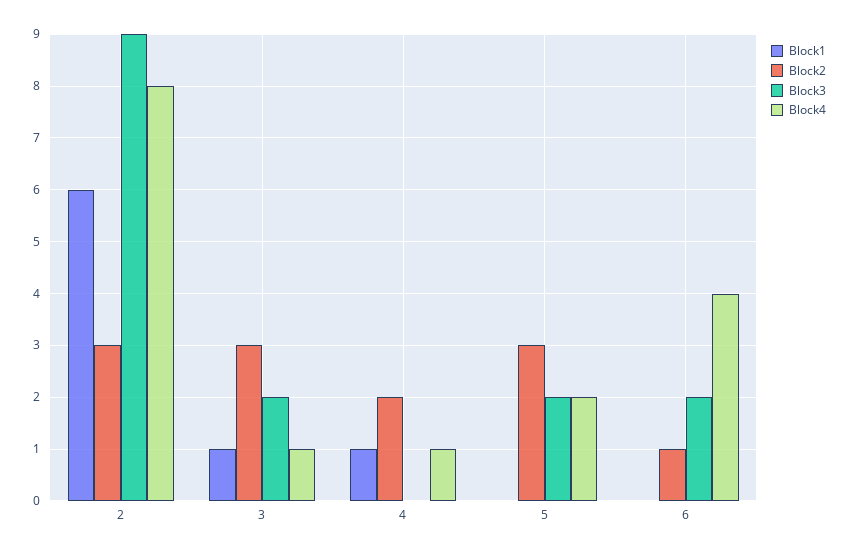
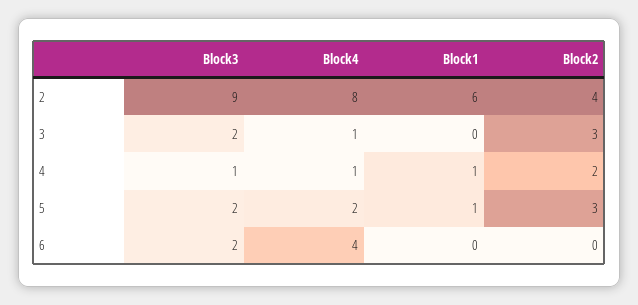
  {
    "Block1": {
      "2": 6,
-     "3": 1,
+     "3": 0,
      "4": 1,
-     "5": 0,
+     "5": 1,
      "6": 0
    },
    "Block2": {
-     "2": 3,
+     "2": 4,
      "3": 3,
      "4": 2,
      "5": 3,
-     "6": 1
+     "6": 0
    },
    "Block3": {
      "2": 9,
      "3": 2,
-     "4": 0,
+     "4": 1,
      "5": 2,
      "6": 2
    },
    "Block4": {
      "2": 8,
      "3": 1,
      "4": 1,
      "5": 2,
      "6": 4
    }
  }

